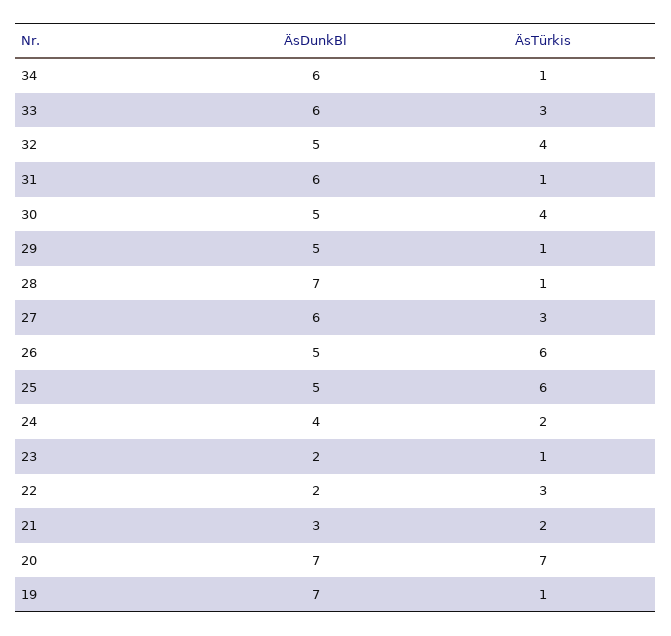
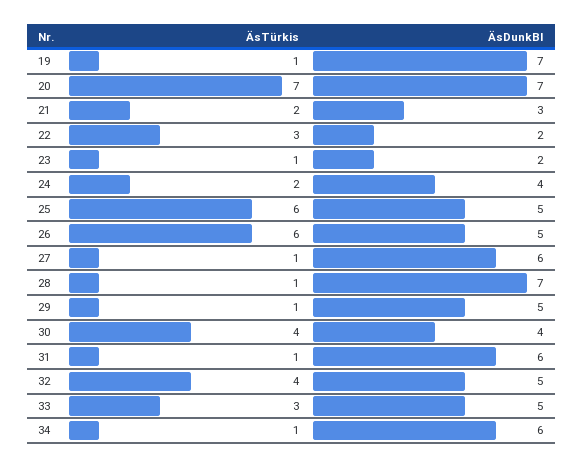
  {
    "ÄsDunkBl": {
      "34": 6,
-     "33": 6,
+     "33": 5,
      "32": 5,
      "31": 6,
-     "30": 5,
+     "30": 4,
      "29": 5,
      "28": 7,
      "27": 6,
      "26": 5,
      "25": 5,
      "24": 4,
      "23": 2,
      "22": 2,
      "21": 3,
      "20": 7,
      "19": 7
    },
    "ÄsTürkis": {
      "34": 1,
      "33": 3,
      "32": 4,
      "31": 1,
      "30": 4,
      "29": 1,
      "28": 1,
-     "27": 3,
+     "27": 1,
      "26": 6,
      "25": 6,
      "24": 2,
      "23": 1,
      "22": 3,
      "21": 2,
      "20": 7,
      "19": 1
    }
  }

